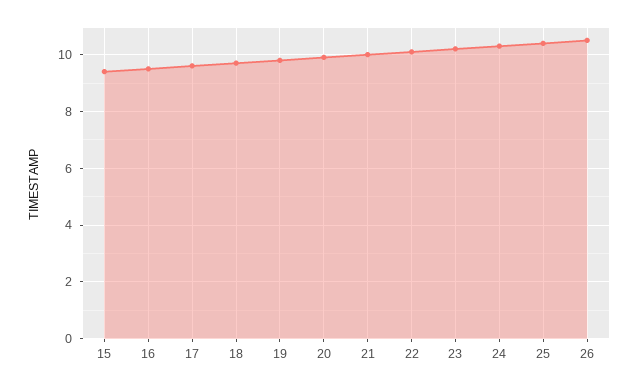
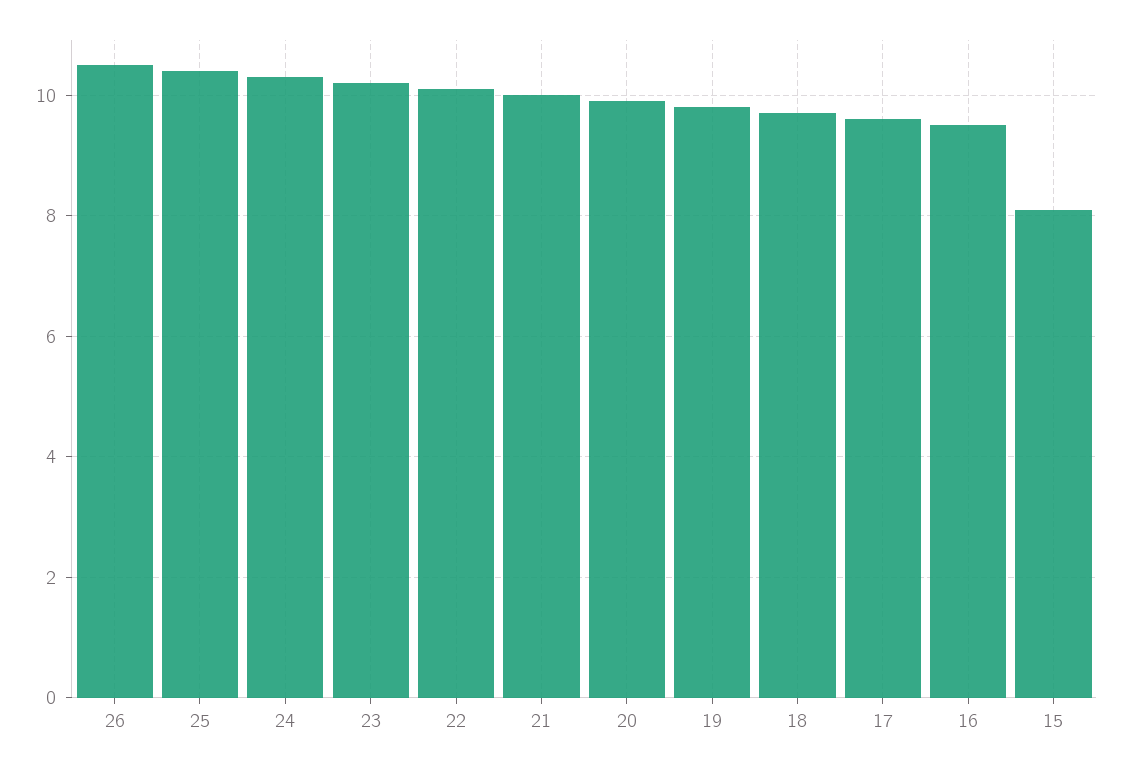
  {
-   "15": 9.5,
+   "15": 8,
    "16": 9.5,
    "17": 9.5,
    "18": 9.5,
    "19": 10,
    "20": 10,
    "21": 10,
    "22": 10,
    "23": 10,
    "24": 10.5,
    "25": 10.5,
    "26": 10.5
  }

